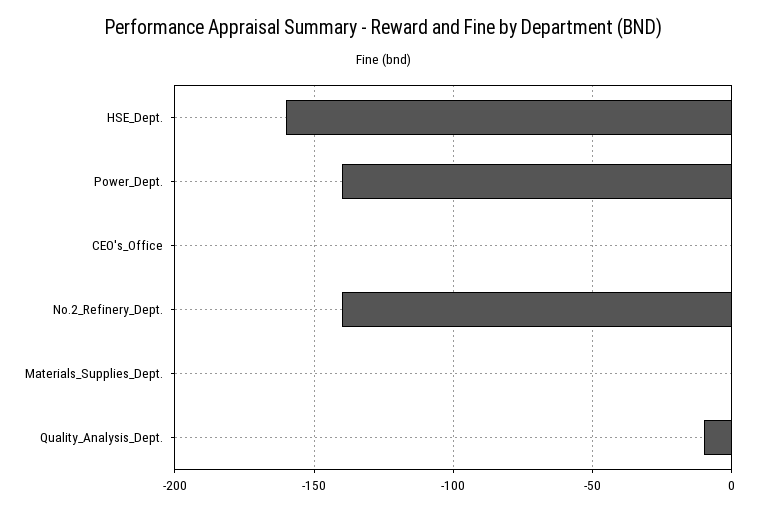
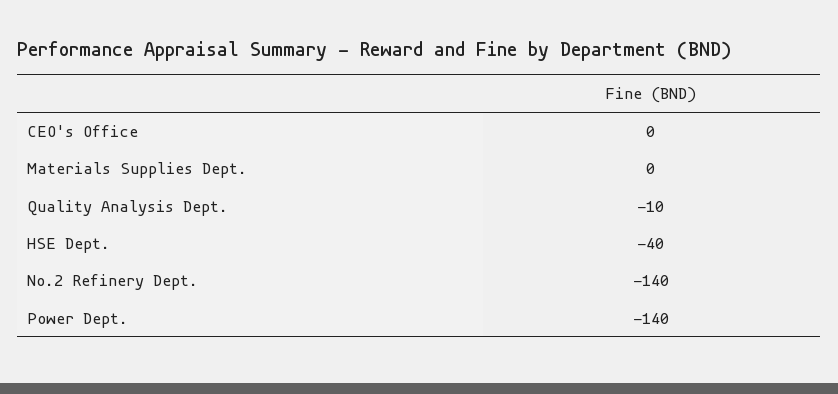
  {
-   "HSE_Dept.": -160,
+   "HSE_Dept.": -40,
    "Power_Dept.": -140,
    "CEO's_Office": 0,
    "No.2_Refinery_Dept.": -140,
    "Materials_Supplies_Dept.": 0,
    "Quality_Analysis_Dept.": -10
  }

